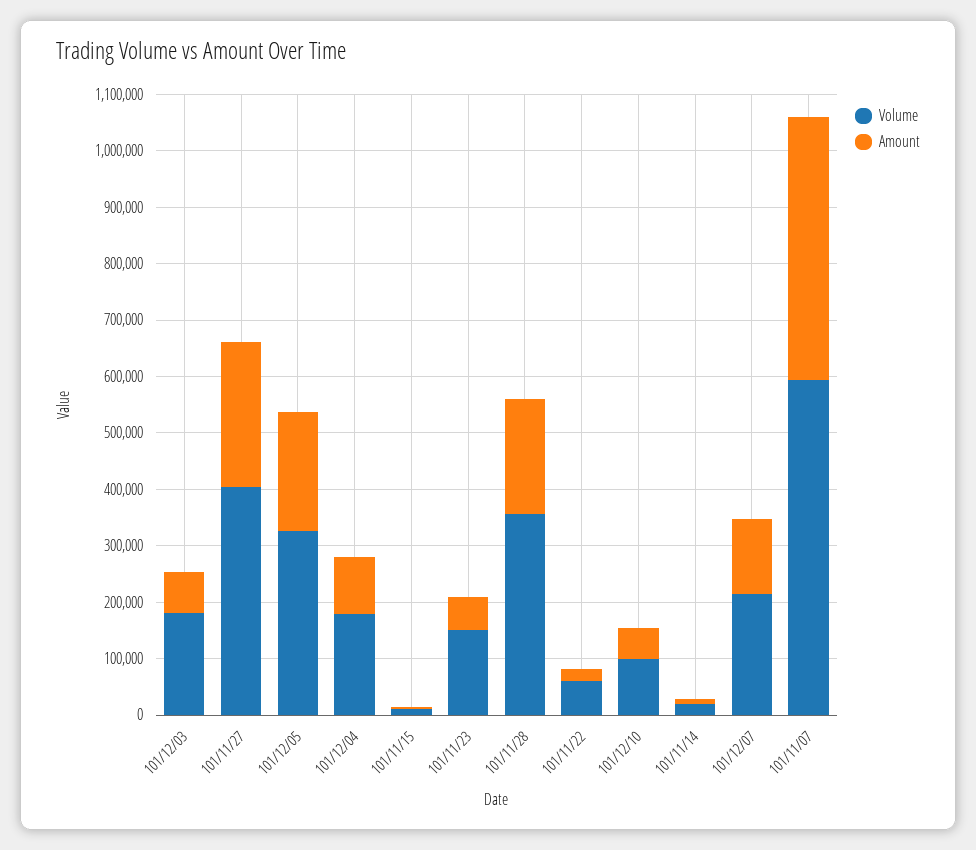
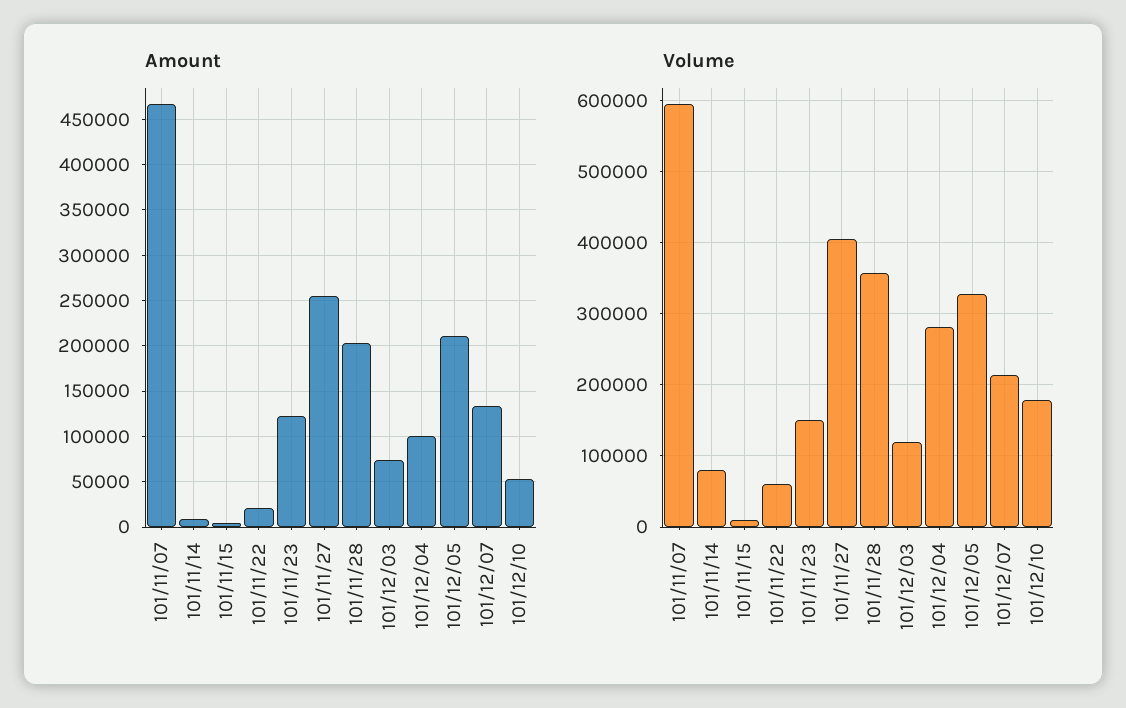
  {
    "Volume": {
-     "101/12/03": 180000,
+     "101/12/03": 120000,
      "101/11/27": 410000,
      "101/12/05": 330000,
-     "101/12/04": 180000,
+     "101/12/04": 280000,
      "101/11/15": 10000,
      "101/11/23": 150000,
      "101/11/28": 360000,
      "101/11/22": 60000,
-     "101/12/10": 100000,
+     "101/12/10": 180000,
-     "101/11/14": 20000,
+     "101/11/14": 80000,
      "101/12/07": 210000,
      "101/11/07": 590000
    },
    "Amount": {
      "101/12/03": 70000,
      "101/11/27": 260000,
      "101/12/05": 210000,
      "101/12/04": 100000,
      "101/11/15": 0,
-     "101/11/23": 60000,
+     "101/11/23": 120000,
      "101/11/28": 200000,
      "101/11/22": 20000,
      "101/12/10": 50000,
      "101/11/14": 10000,
      "101/12/07": 130000,
      "101/11/07": 470000
    }
  }

